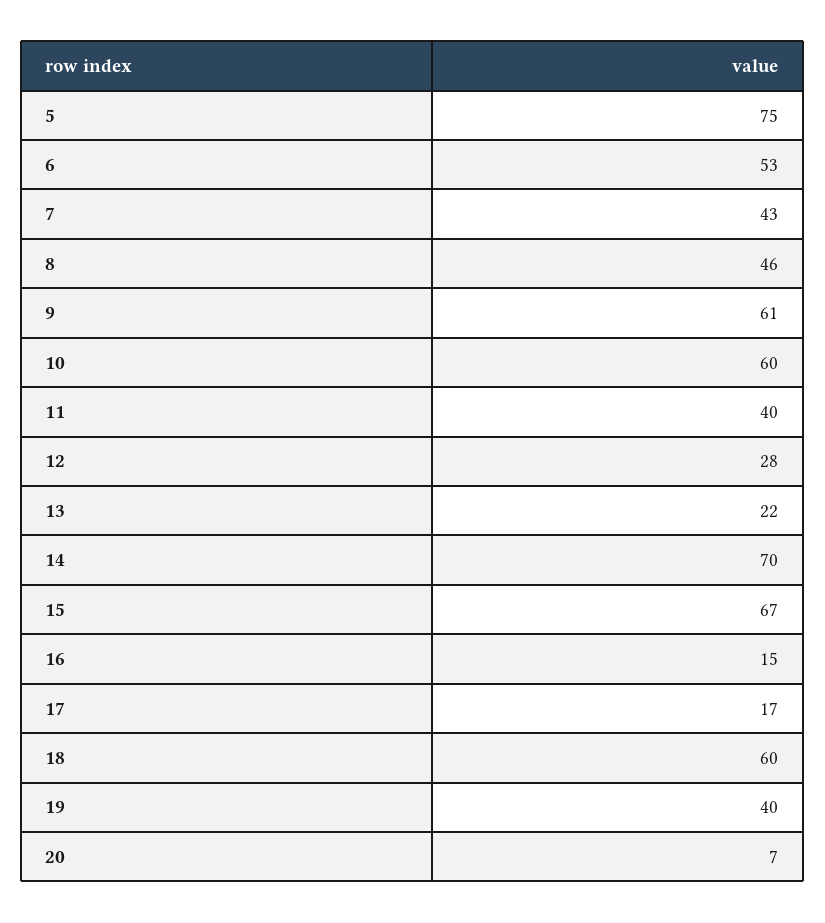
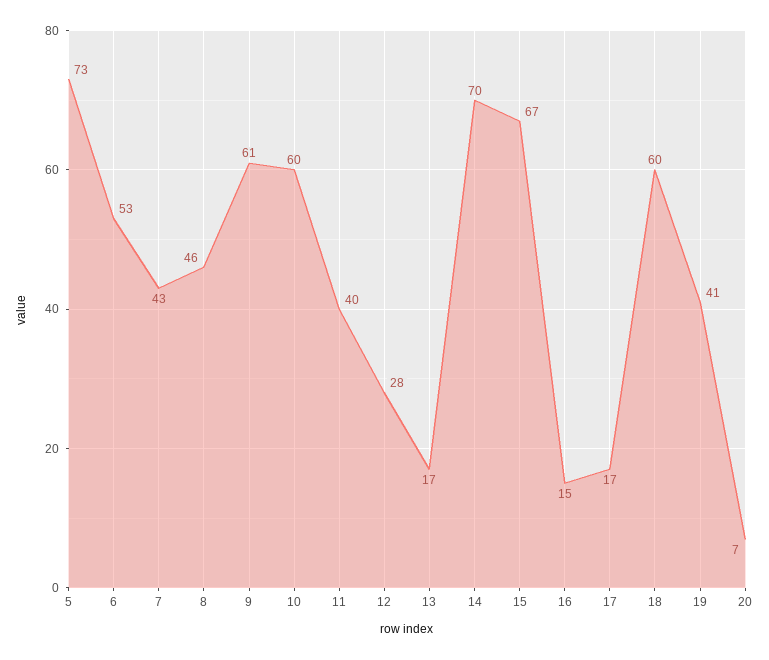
  {
-   "5": 75,
+   "5": 73,
    "6": 53,
    "7": 43,
    "8": 46,
    "9": 61,
    "10": 60,
    "11": 40,
    "12": 28,
-   "13": 22,
+   "13": 17,
    "14": 70,
    "15": 67,
    "16": 15,
    "17": 17,
    "18": 60,
-   "19": 40,
+   "19": 41,
    "20": 7
  }

